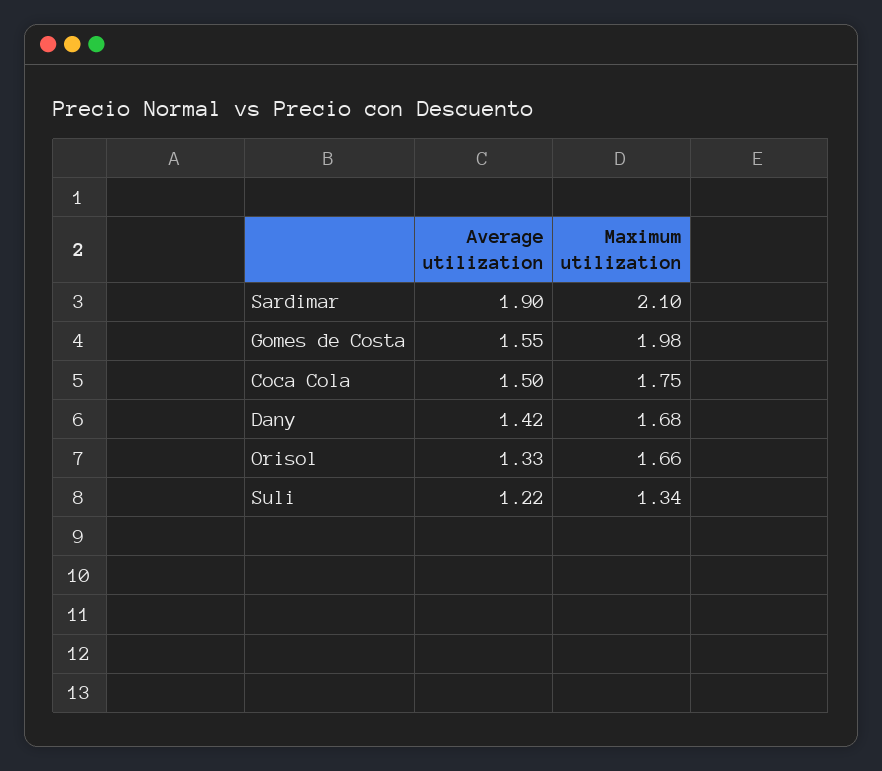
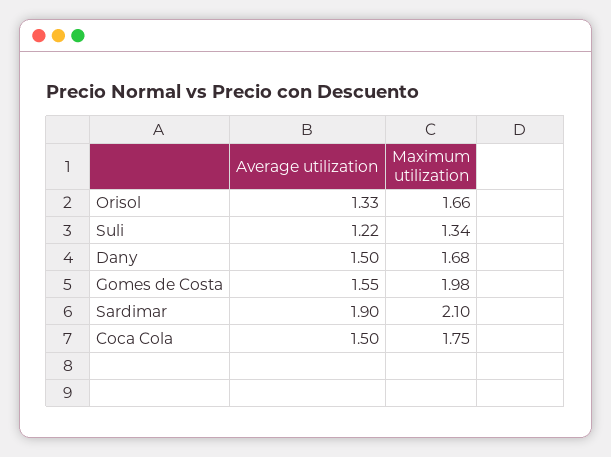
  {
    "Average utilization": {
      "Sardimar": 1.9,
      "Gomes de Costa": 1.55,
      "Coca Cola": 1.5,
-     "Dany": 1.42,
+     "Dany": 1.5,
      "Orisol": 1.33,
      "Suli": 1.22
    },
    "Maximum utilization": {
      "Sardimar": 2.1,
      "Gomes de Costa": 1.98,
      "Coca Cola": 1.75,
      "Dany": 1.68,
      "Orisol": 1.66,
      "Suli": 1.34
    }
  }

